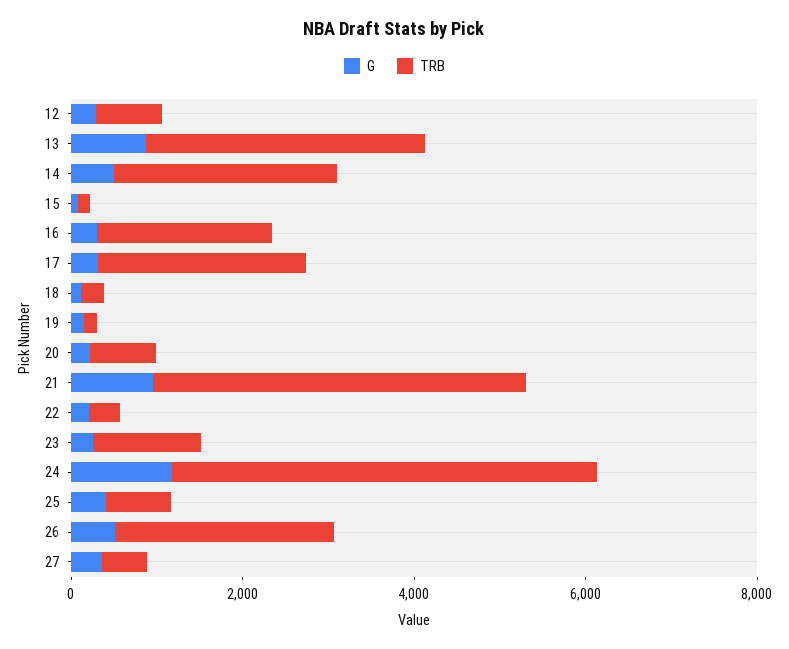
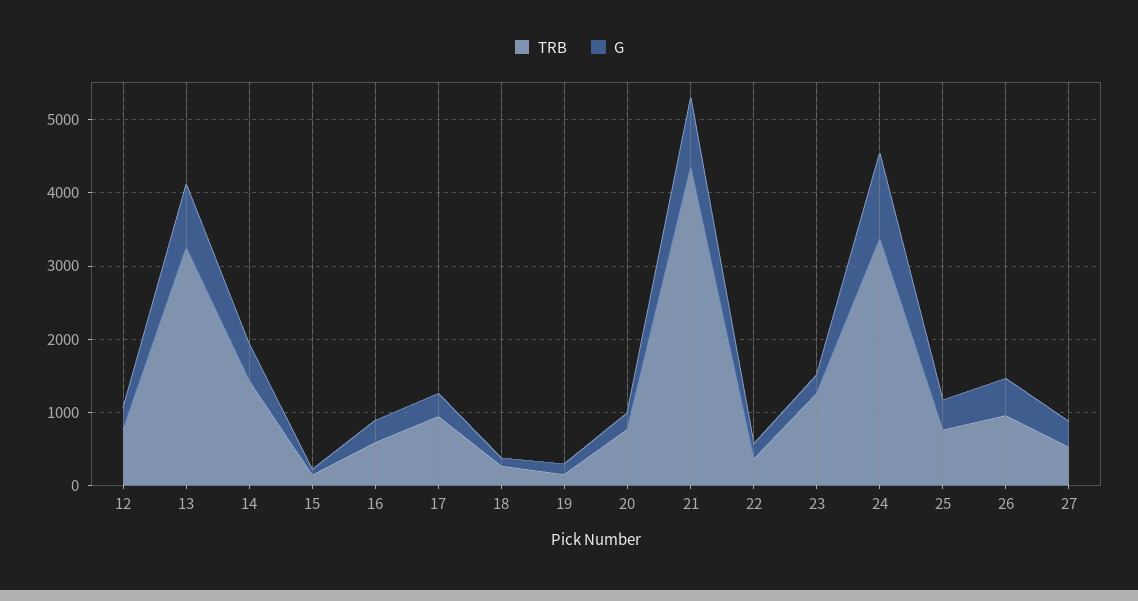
  {
    "G": {
      "12": 200,
      "13": 800,
      "14": 600,
      "15": 0,
      "16": 200,
      "17": 400,
      "18": 200,
      "19": 200,
      "20": 200,
      "21": 1000,
      "22": 200,
      "23": 200,
      "24": 1200,
      "25": 400,
      "26": 600,
      "27": 400
    },
    "TRB": {
      "12": 800,
      "13": 3200,
-     "14": 2500,
+     "14": 1400,
      "15": 200,
-     "16": 2000,
+     "16": 600,
-     "17": 2500,
+     "17": 1000,
      "18": 200,
      "19": 200,
      "20": 800,
      "21": 4400,
      "22": 400,
      "23": 1200,
-     "24": 5000,
+     "24": 3400,
      "25": 800,
-     "26": 2500,
+     "26": 1000,
      "27": 600
    }
  }

